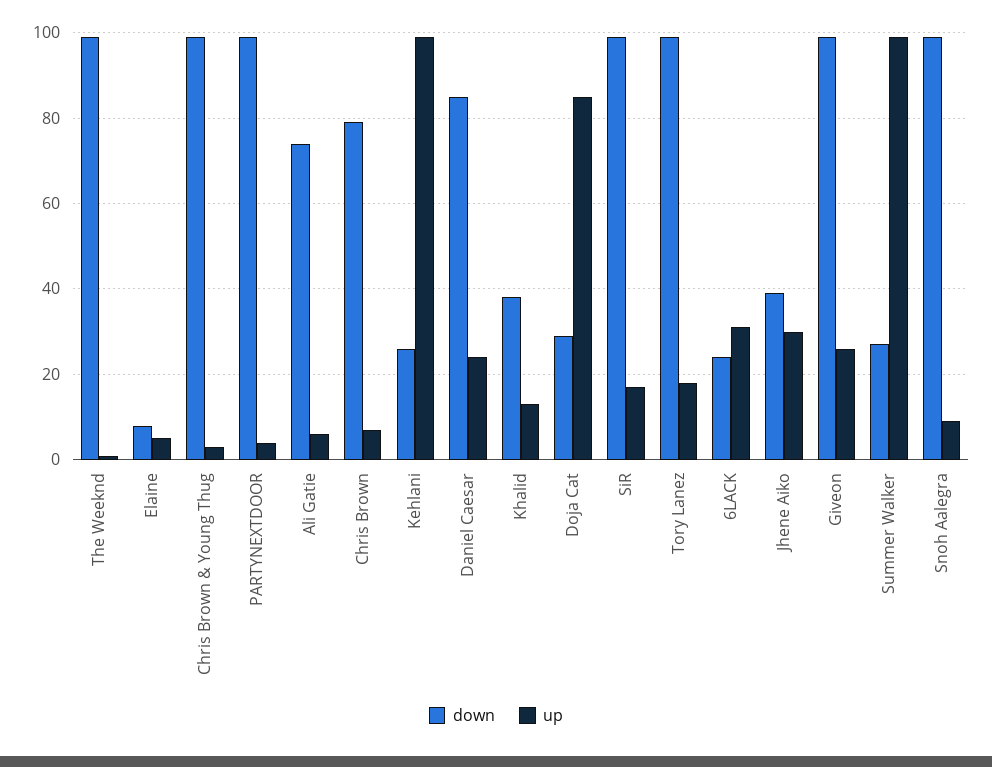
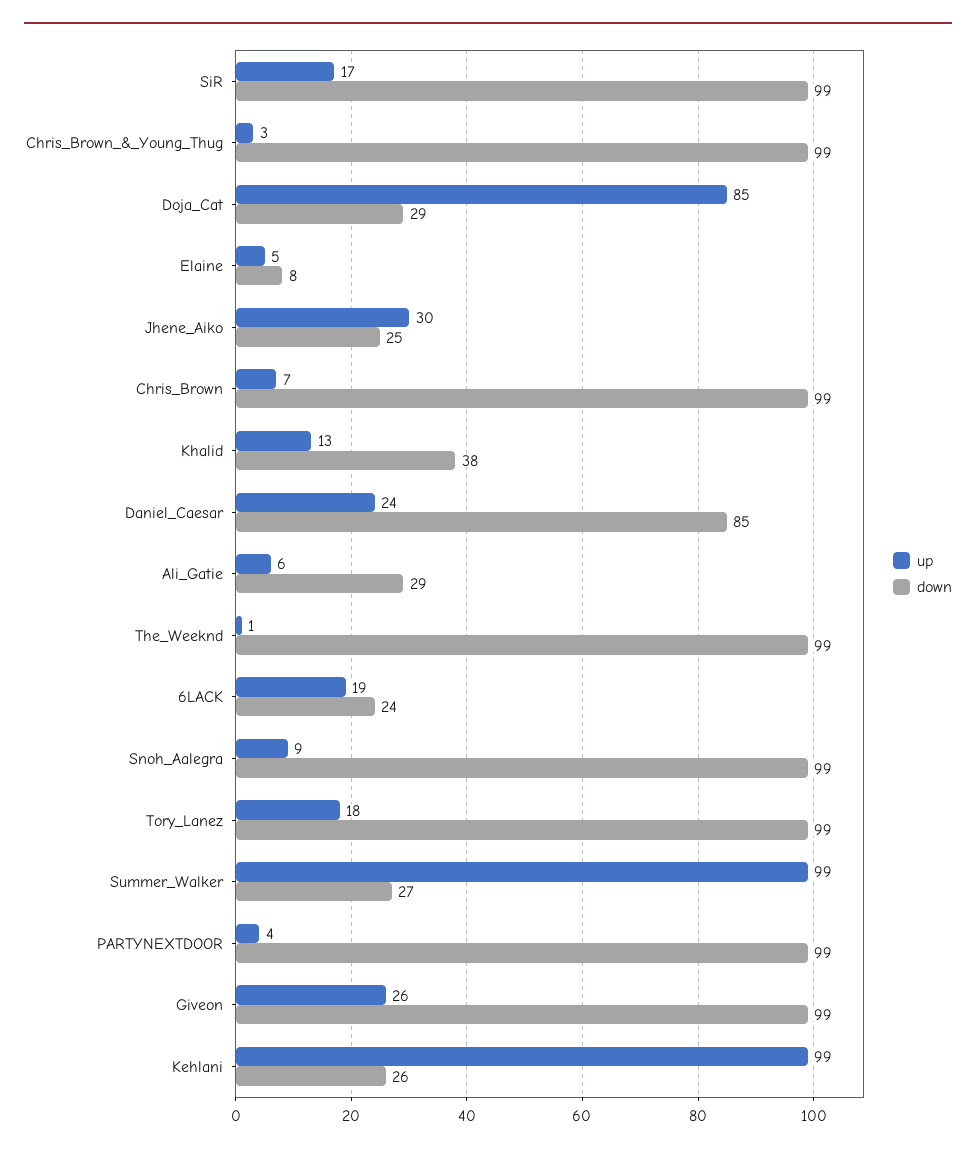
  {
    "down": {
      "The Weeknd": 99,
      "Elaine": 8,
      "Chris Brown & Young Thug": 99,
      "PARTYNEXTDOOR": 99,
-     "Ali Gatie": 75,
+     "Ali Gatie": 29,
-     "Chris Brown": 80,
+     "Chris Brown": 99,
      "Kehlani": 26,
      "Daniel Caesar": 85,
      "Khalid": 38,
      "Doja Cat": 29,
      "SiR": 99,
      "Tory Lanez": 99,
      "6LACK": 24,
-     "Jhene Aiko": 40,
+     "Jhene Aiko": 25,
      "Giveon": 99,
      "Summer Walker": 27,
      "Snoh Aalegra": 99
    },
    "up": {
      "The Weeknd": 1,
      "Elaine": 5,
      "Chris Brown & Young Thug": 3,
      "PARTYNEXTDOOR": 4,
      "Ali Gatie": 6,
      "Chris Brown": 7,
      "Kehlani": 99,
      "Daniel Caesar": 24,
      "Khalid": 13,
      "Doja Cat": 85,
      "SiR": 17,
      "Tory Lanez": 18,
-     "6LACK": 30,
+     "6LACK": 19,
      "Jhene Aiko": 30,
      "Giveon": 26,
      "Summer Walker": 99,
      "Snoh Aalegra": 9
    }
  }

